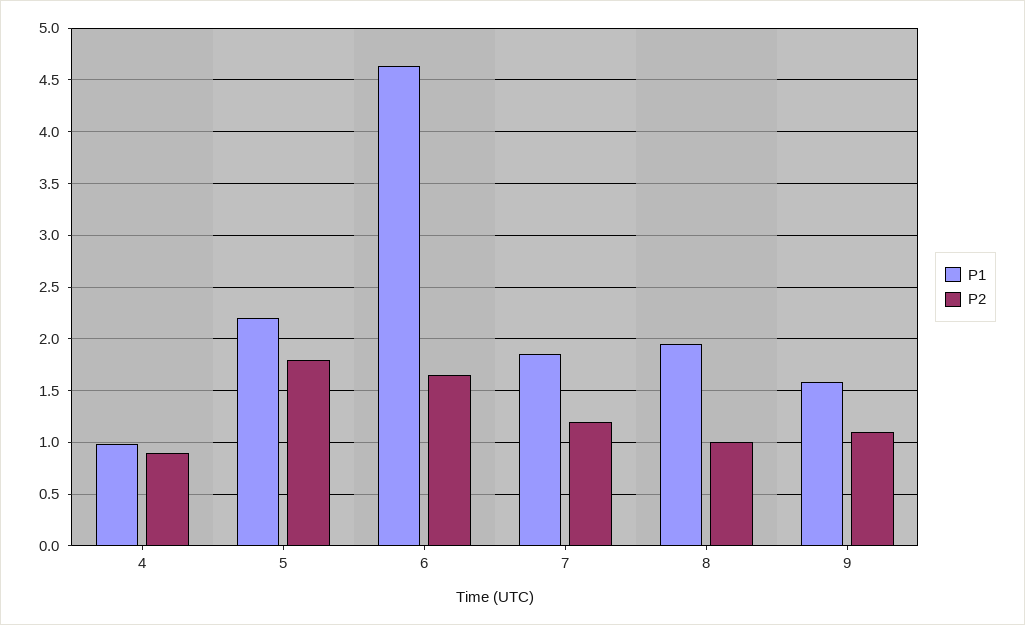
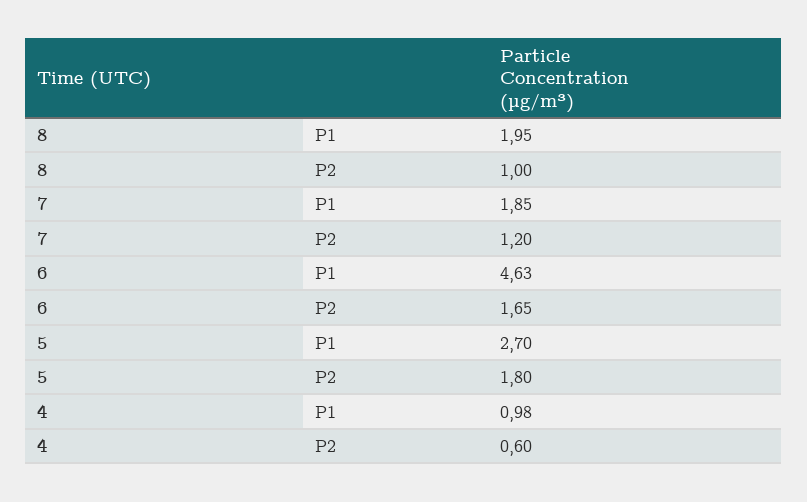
  {
    "P1": {
      "4": 0.98,
-     "5": 2.2,
+     "5": 2.7,
      "6": 4.63,
      "7": 1.85,
-     "8": 1.95,
+     "8": 1.95
-     "9": 1.6
    },
    "P2": {
-     "4": 0.9,
+     "4": 0.6,
      "5": 1.8,
      "6": 1.65,
      "7": 1.2,
-     "8": 1,
+     "8": 1
-     "9": 1.1
    }
  }

